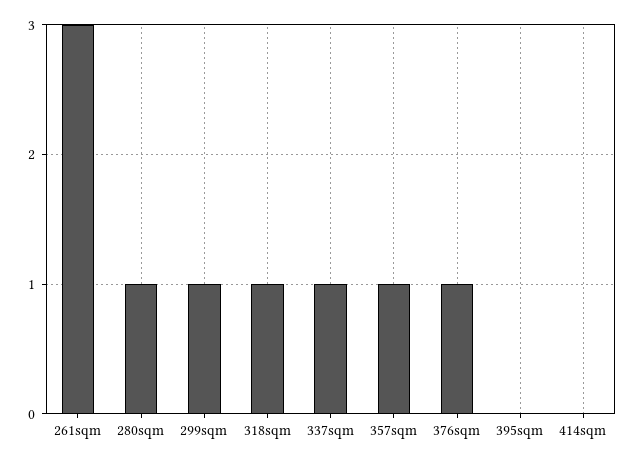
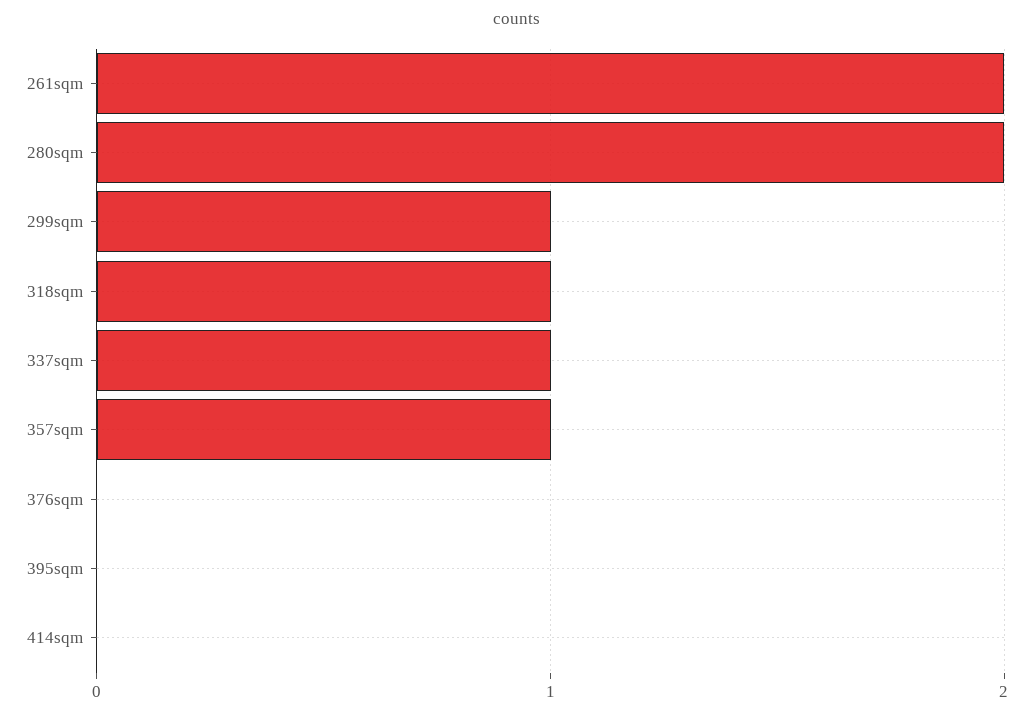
  {
-   "261sqm": 3,
+   "261sqm": 2,
-   "280sqm": 1,
+   "280sqm": 2,
    "299sqm": 1,
    "318sqm": 1,
    "337sqm": 1,
    "357sqm": 1,
-   "376sqm": 1,
+   "376sqm": 0,
    "395sqm": 0,
    "414sqm": 0
  }

